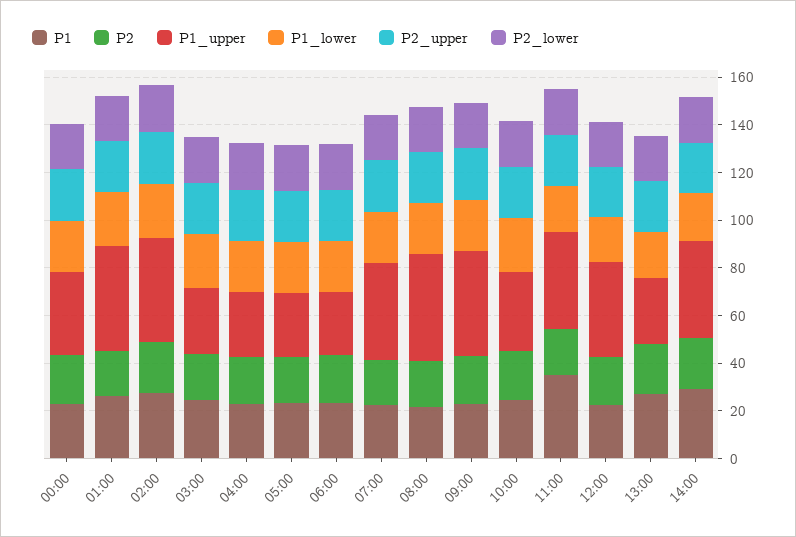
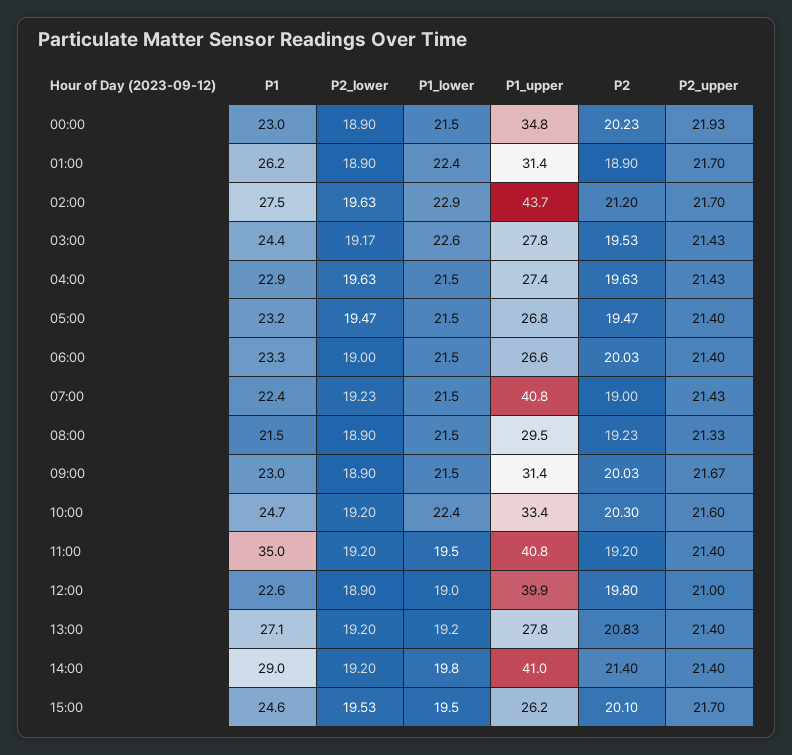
  {
    "P1": {
      "00:00": 23,
      "01:00": 26.2,
      "02:00": 27.5,
      "03:00": 24.4,
      "04:00": 22.9,
      "05:00": 23.2,
      "06:00": 23.3,
      "07:00": 22.4,
      "08:00": 21.5,
      "09:00": 23,
      "10:00": 24.7,
      "11:00": 35,
      "12:00": 22.6,
      "13:00": 27.1,
-     "14:00": 29
+     "14:00": 29,
+     "15:00": 24.6
    },
    "P2": {
      "00:00": 20.23,
      "01:00": 18.9,
      "02:00": 21.2,
      "03:00": 19.53,
      "04:00": 19.63,
      "05:00": 19.47,
      "06:00": 20.03,
      "07:00": 19,
      "08:00": 19.23,
      "09:00": 20.03,
      "10:00": 20.3,
      "11:00": 19.2,
      "12:00": 19.8,
      "13:00": 20.83,
-     "14:00": 21.4
+     "14:00": 21.4,
+     "15:00": 20.1
    },
    "P1_upper": {
      "00:00": 34.8,
-     "01:00": 45,
+     "01:00": 31.4,
      "02:00": 43.7,
      "03:00": 27.8,
      "04:00": 27.4,
      "05:00": 26.8,
      "06:00": 26.6,
      "07:00": 40.8,
-     "08:00": 45,
+     "08:00": 29.5,
-     "09:00": 45,
+     "09:00": 31.4,
      "10:00": 33.4,
      "11:00": 40.8,
      "12:00": 39.9,
      "13:00": 27.8,
-     "14:00": 41
+     "14:00": 41,
+     "15:00": 26.2
    },
    "P1_lower": {
      "00:00": 21.5,
      "01:00": 22.4,
      "02:00": 22.9,
      "03:00": 22.6,
      "04:00": 21.5,
      "05:00": 21.5,
      "06:00": 21.5,
      "07:00": 21.5,
      "08:00": 21.5,
      "09:00": 21.5,
      "10:00": 22.4,
      "11:00": 19.5,
      "12:00": 19,
      "13:00": 19.2,
-     "14:00": 19.8
+     "14:00": 19.8,
+     "15:00": 19.5
    },
    "P2_upper": {
      "00:00": 21.93,
      "01:00": 21.7,
      "02:00": 21.7,
      "03:00": 21.43,
      "04:00": 21.43,
      "05:00": 21.4,
      "06:00": 21.4,
      "07:00": 21.43,
      "08:00": 21.33,
      "09:00": 21.67,
      "10:00": 21.6,
      "11:00": 21.4,
      "12:00": 21,
      "13:00": 21.4,
-     "14:00": 21.4
+     "14:00": 21.4,
+     "15:00": 21.7
    },
    "P2_lower": {
      "00:00": 18.9,
      "01:00": 18.9,
      "02:00": 19.63,
      "03:00": 19.17,
      "04:00": 19.63,
      "05:00": 19.47,
      "06:00": 19,
      "07:00": 19.23,
      "08:00": 18.9,
      "09:00": 18.9,
      "10:00": 19.2,
      "11:00": 19.2,
      "12:00": 18.9,
      "13:00": 19.2,
-     "14:00": 19.2
+     "14:00": 19.2,
+     "15:00": 19.53
    }
  }

